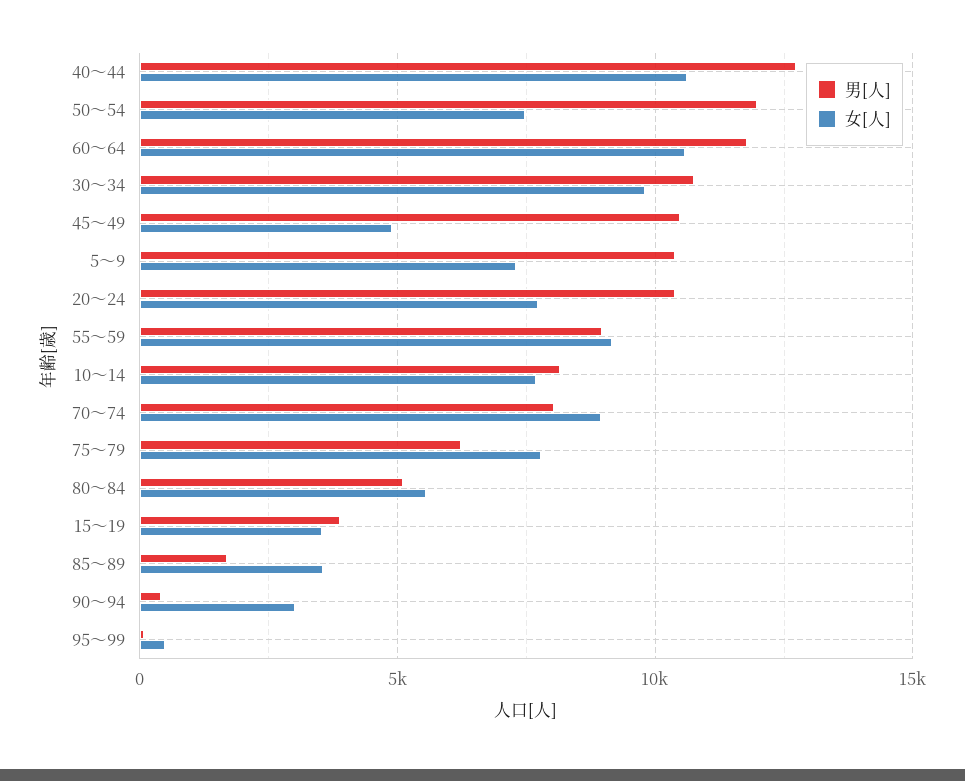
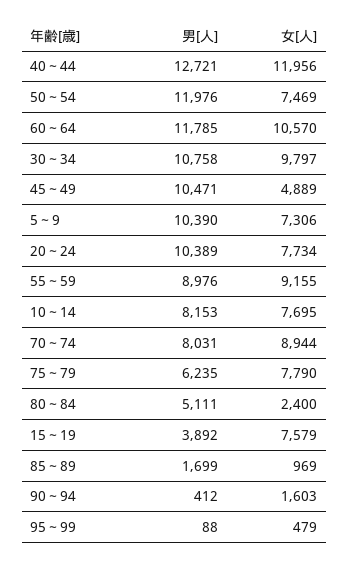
  {
    "男[人]": {
      "40～44": 12721,
      "50～54": 11976,
      "60～64": 11785,
      "30～34": 10758,
      "45～49": 10471,
      "5～9": 10390,
      "20～24": 10389,
      "55～59": 8976,
      "10～14": 8153,
      "70～74": 8031,
      "75～79": 6235,
      "80～84": 5111,
      "15～19": 3892,
      "85～89": 1699,
      "90～94": 412,
      "95～99": 88
    },
    "女[人]": {
-     "40～44": 10500,
+     "40～44": 11956,
      "50～54": 7469,
      "60～64": 10570,
      "30～34": 9797,
      "45～49": 4889,
      "5～9": 7306,
      "20～24": 7734,
      "55～59": 9155,
      "10～14": 7695,
      "70～74": 8944,
      "75～79": 7790,
-     "80～84": 5500,
+     "80～84": 2400,
-     "15～19": 3500,
+     "15～19": 7579,
-     "85～89": 3500,
+     "85～89": 969,
-     "90～94": 3000,
+     "90～94": 1603,
      "95～99": 479
    }
  }

